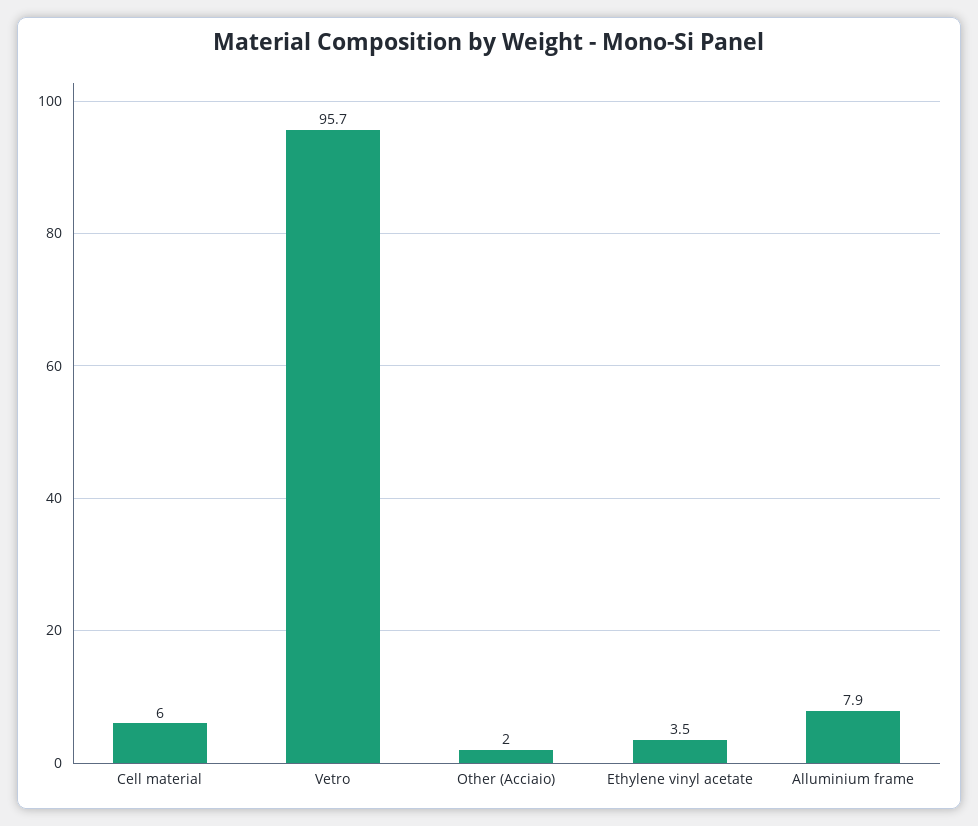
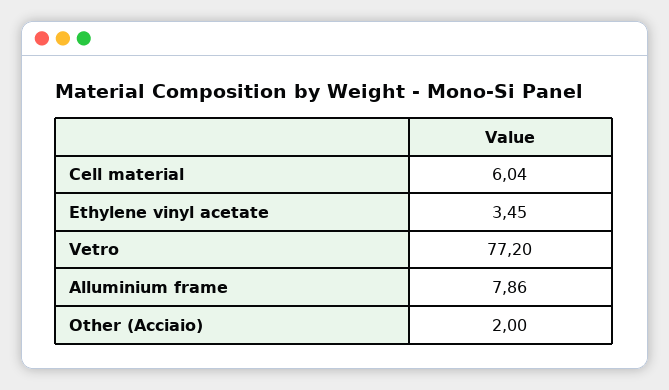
  {
    "Cell material": 6.04,
-   "Vetro": 95.7,
+   "Vetro": 77.2,
    "Other (Acciaio)": 2,
    "Ethylene vinyl acetate": 3.45,
    "Alluminium frame": 7.86
  }

